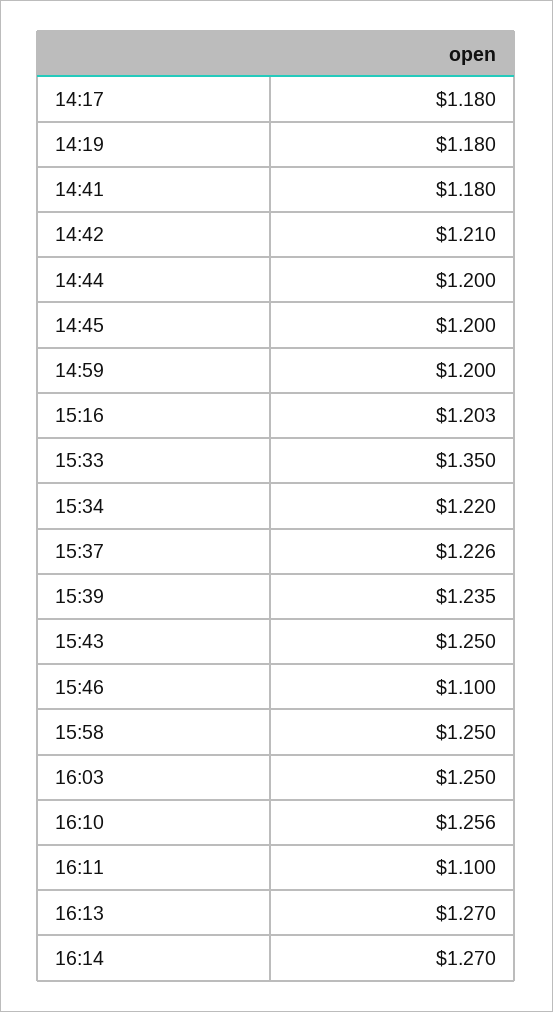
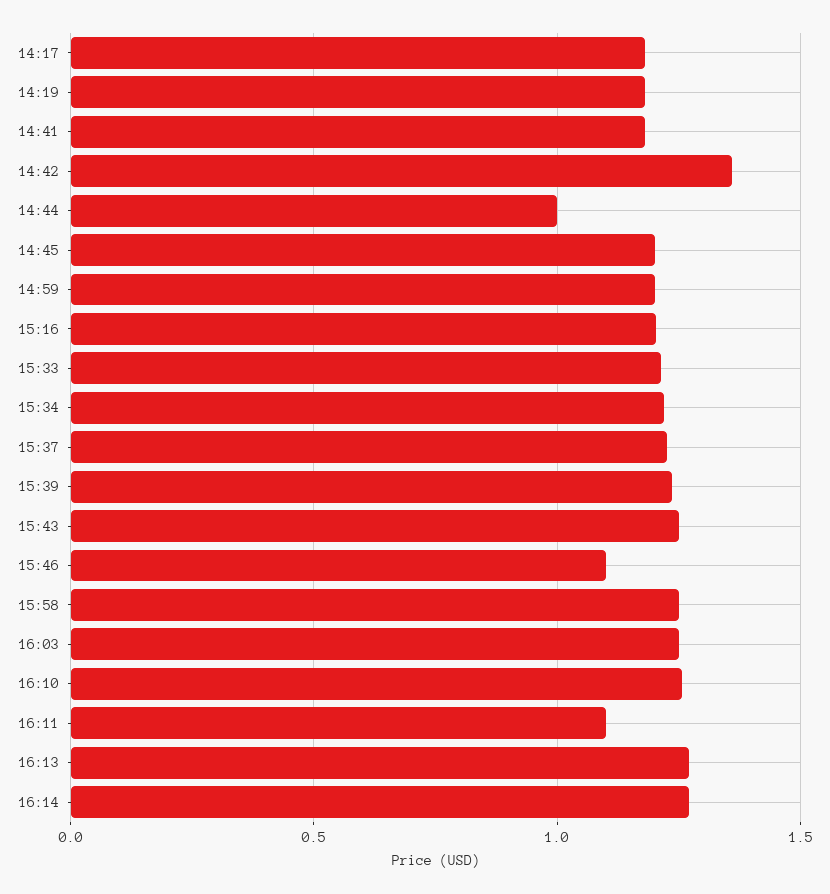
  {
    "14:17": 1.18,
    "14:19": 1.18,
    "14:41": 1.18,
-   "14:42": 1.21,
+   "14:42": 1.35,
-   "14:44": 1.2,
+   "14:44": 1,
    "14:45": 1.2,
    "14:59": 1.2,
    "15:16": 1.203,
-   "15:33": 1.35,
+   "15:33": 1.2,
    "15:34": 1.22,
    "15:37": 1.226,
    "15:39": 1.235,
    "15:43": 1.25,
    "15:46": 1.1,
    "15:58": 1.25,
    "16:03": 1.25,
    "16:10": 1.256,
    "16:11": 1.1,
    "16:13": 1.27,
    "16:14": 1.27
  }

